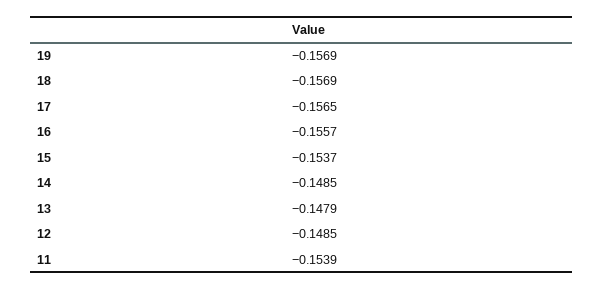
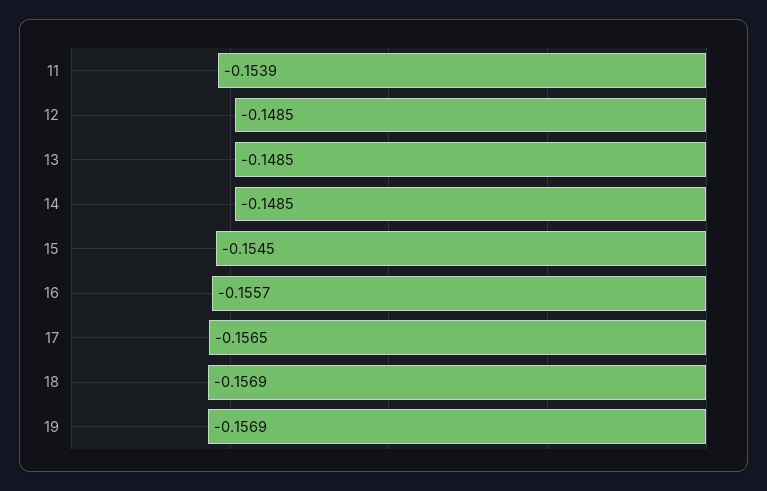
  {
    "19": -0.1569,
    "18": -0.1569,
    "17": -0.1565,
    "16": -0.1557,
-   "15": -0.1537,
+   "15": -0.1545,
    "14": -0.1485,
-   "13": -0.1479,
+   "13": -0.1485,
    "12": -0.1485,
    "11": -0.1539
  }

